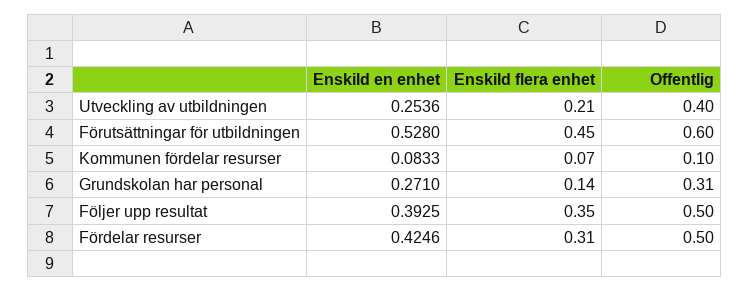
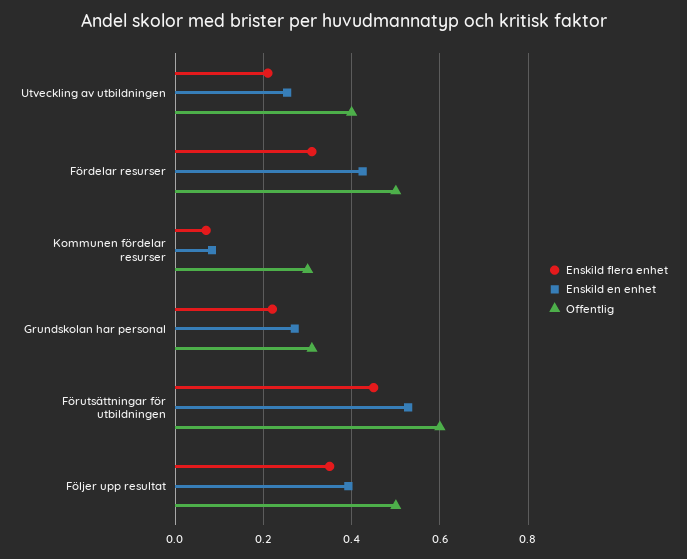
  {
    "Enskild en enhet": {
      "Utveckling av utbildningen": 0.2536,
      "Förutsättningar för utbildningen": 0.528,
      "Kommunen fördelar resurser": 0.0833,
      "Grundskolan har personal": 0.271,
      "Följer upp resultat": 0.3925,
      "Fördelar resurser": 0.4246
    },
    "Enskild flera enhet": {
      "Utveckling av utbildningen": 0.21,
      "Förutsättningar för utbildningen": 0.45,
      "Kommunen fördelar resurser": 0.07,
-     "Grundskolan har personal": 0.14,
+     "Grundskolan har personal": 0.22,
      "Följer upp resultat": 0.35,
      "Fördelar resurser": 0.31
    },
    "Offentlig": {
      "Utveckling av utbildningen": 0.4,
      "Förutsättningar för utbildningen": 0.6,
-     "Kommunen fördelar resurser": 0.1,
+     "Kommunen fördelar resurser": 0.3,
      "Grundskolan har personal": 0.31,
      "Följer upp resultat": 0.5,
      "Fördelar resurser": 0.5
    }
  }

